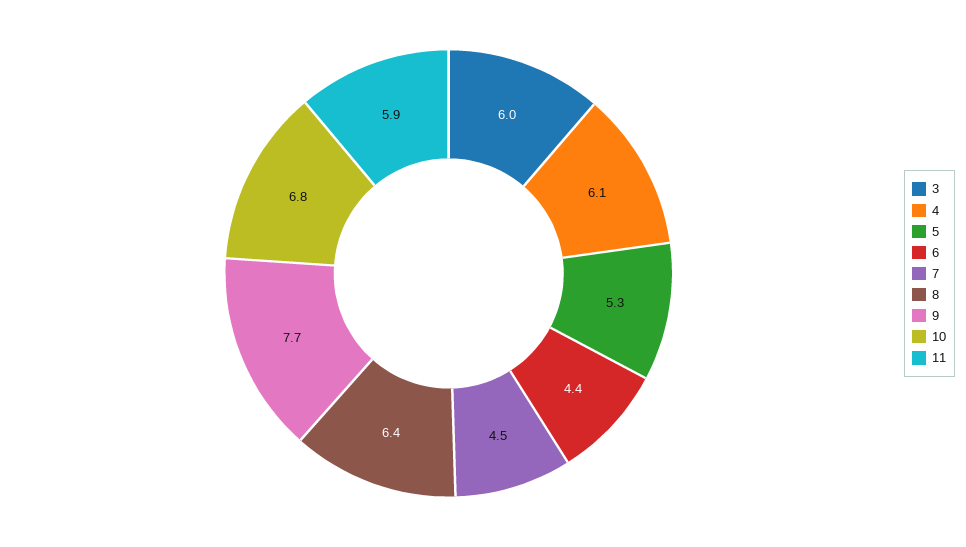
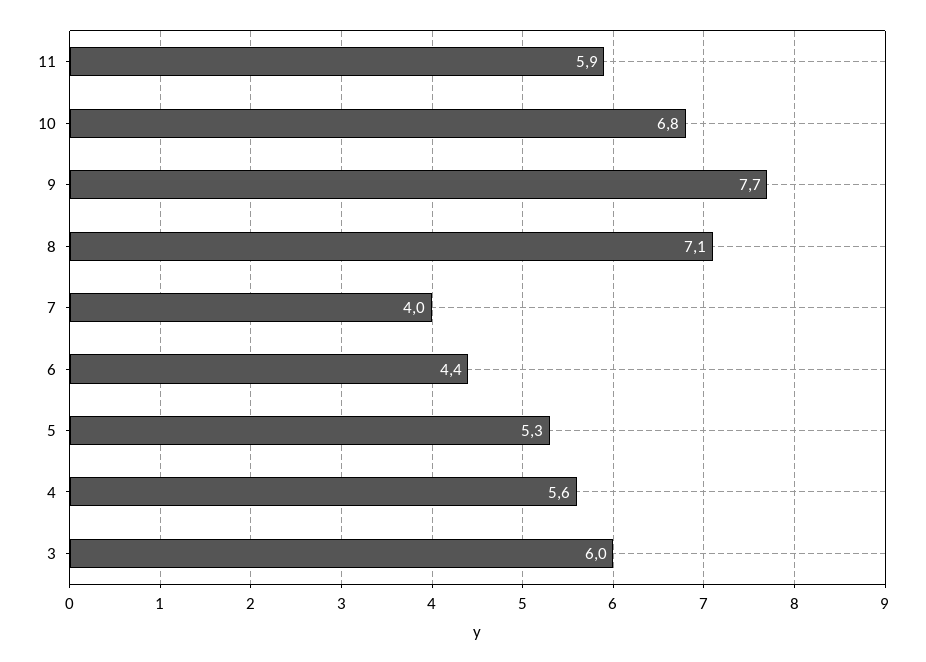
  {
    "3": 6,
-   "4": 6.1,
+   "4": 5.6,
    "5": 5.3,
    "6": 4.4,
-   "7": 4.5,
+   "7": 4,
-   "8": 6.4,
+   "8": 7.1,
    "9": 7.7,
    "10": 6.8,
    "11": 5.9
  }

